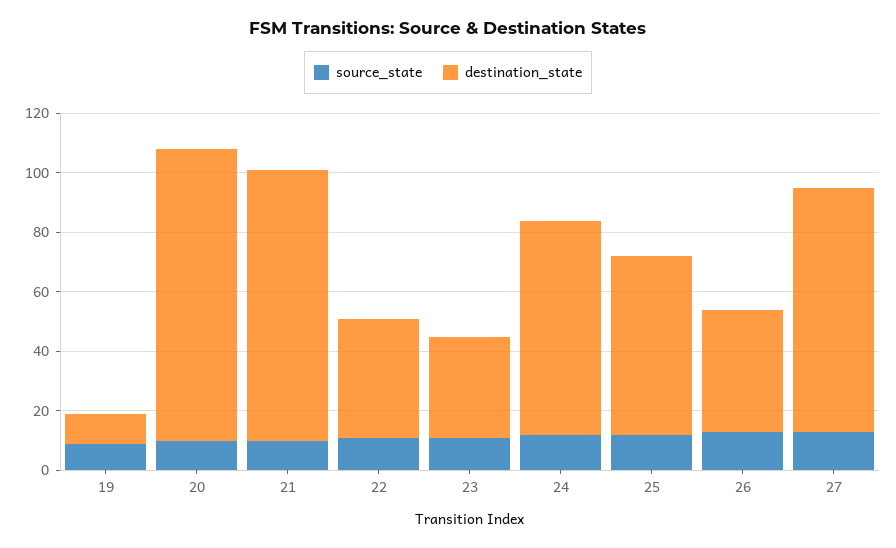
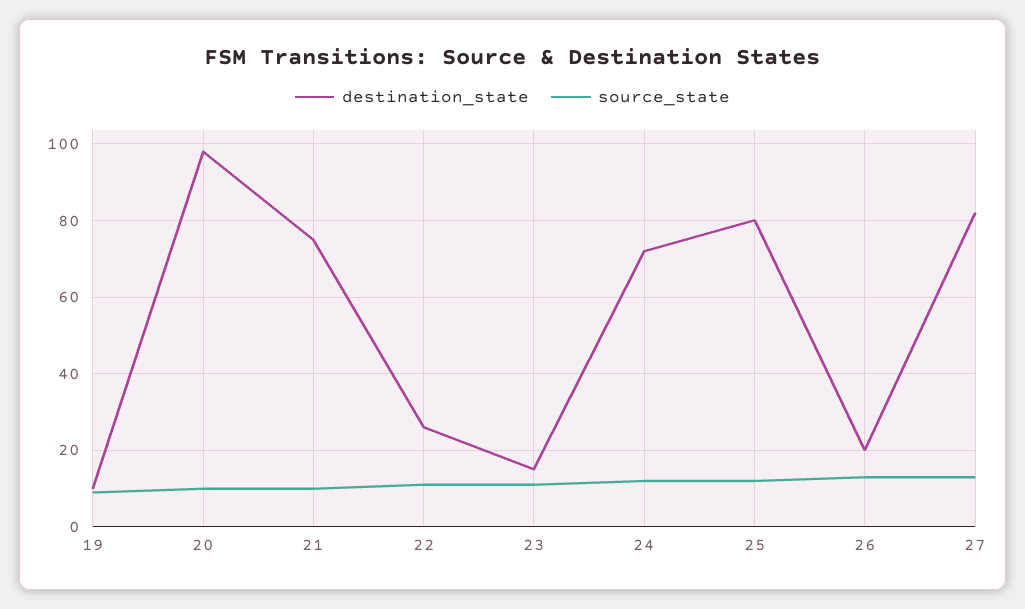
  {
    "source_state": {
      "19": 10,
      "20": 10,
      "21": 10,
      "22": 10,
      "23": 10,
      "24": 10,
      "25": 10,
      "26": 15,
      "27": 15
    },
    "destination_state": {
      "19": 10,
      "20": 100,
-     "21": 90,
+     "21": 75,
-     "22": 40,
+     "22": 25,
-     "23": 35,
+     "23": 15,
      "24": 70,
-     "25": 60,
+     "25": 80,
-     "26": 40,
+     "26": 20,
      "27": 80
    }
  }

